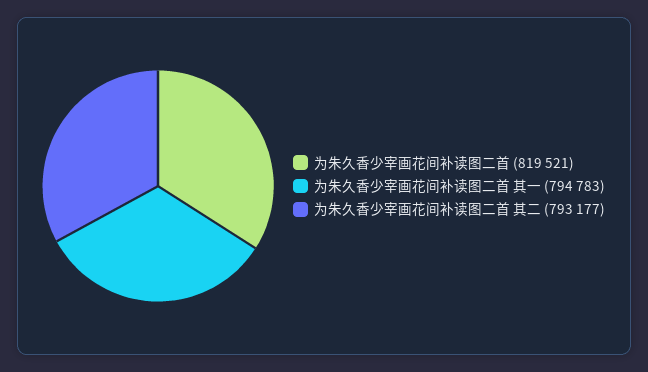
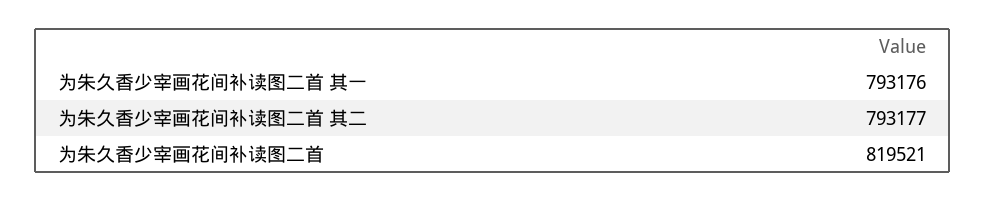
  {
    "为朱久香少宰画花间补读图二首": 819521,
-   "为朱久香少宰画花间补读图二首 其一": 794783,
+   "为朱久香少宰画花间补读图二首 其一": 793176,
    "为朱久香少宰画花间补读图二首 其二": 793177
  }

